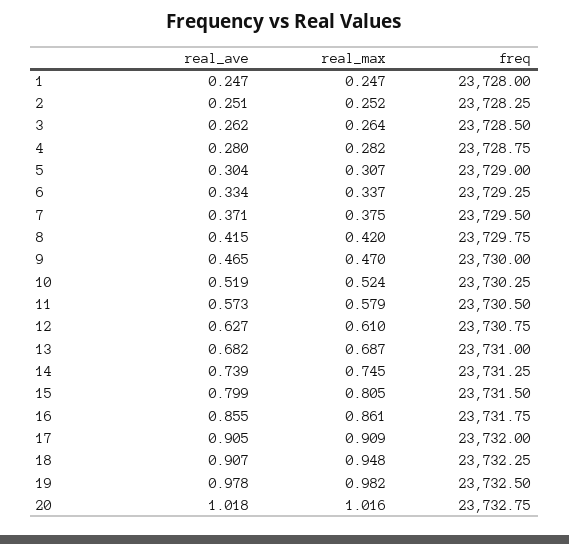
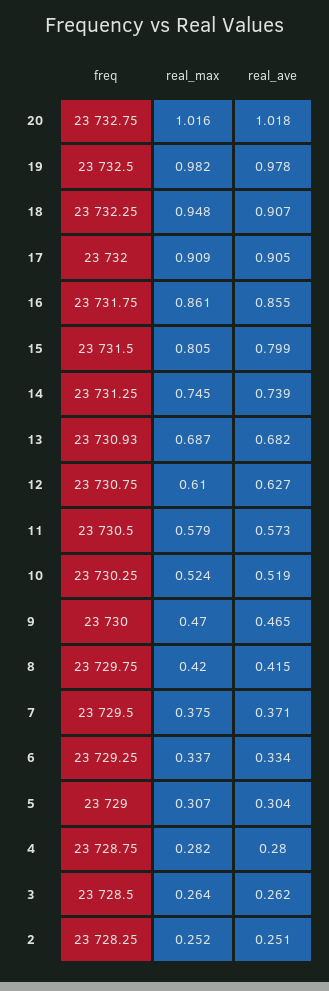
  {
    "real_ave": {
-     "1": 0.247,
      "2": 0.251,
      "3": 0.262,
      "4": 0.28,
      "5": 0.304,
      "6": 0.334,
      "7": 0.371,
      "8": 0.415,
      "9": 0.465,
      "10": 0.519,
      "11": 0.573,
      "12": 0.627,
      "13": 0.682,
      "14": 0.739,
      "15": 0.799,
      "16": 0.855,
      "17": 0.905,
      "18": 0.907,
      "19": 0.978,
      "20": 1.018
    },
    "real_max": {
-     "1": 0.247,
      "2": 0.252,
      "3": 0.264,
      "4": 0.282,
      "5": 0.307,
      "6": 0.337,
      "7": 0.375,
      "8": 0.42,
      "9": 0.47,
      "10": 0.524,
      "11": 0.579,
      "12": 0.61,
      "13": 0.687,
      "14": 0.745,
      "15": 0.805,
      "16": 0.861,
      "17": 0.909,
      "18": 0.948,
      "19": 0.982,
      "20": 1.016
    },
    "freq": {
-     "1": 23728,
      "2": 23728.25,
      "3": 23728.5,
      "4": 23728.75,
      "5": 23729,
      "6": 23729.25,
      "7": 23729.5,
      "8": 23729.75,
      "9": 23730,
      "10": 23730.25,
      "11": 23730.5,
      "12": 23730.75,
-     "13": 23731,
+     "13": 23730.93,
      "14": 23731.25,
      "15": 23731.5,
      "16": 23731.75,
      "17": 23732,
      "18": 23732.25,
      "19": 23732.5,
      "20": 23732.75
    }
  }

